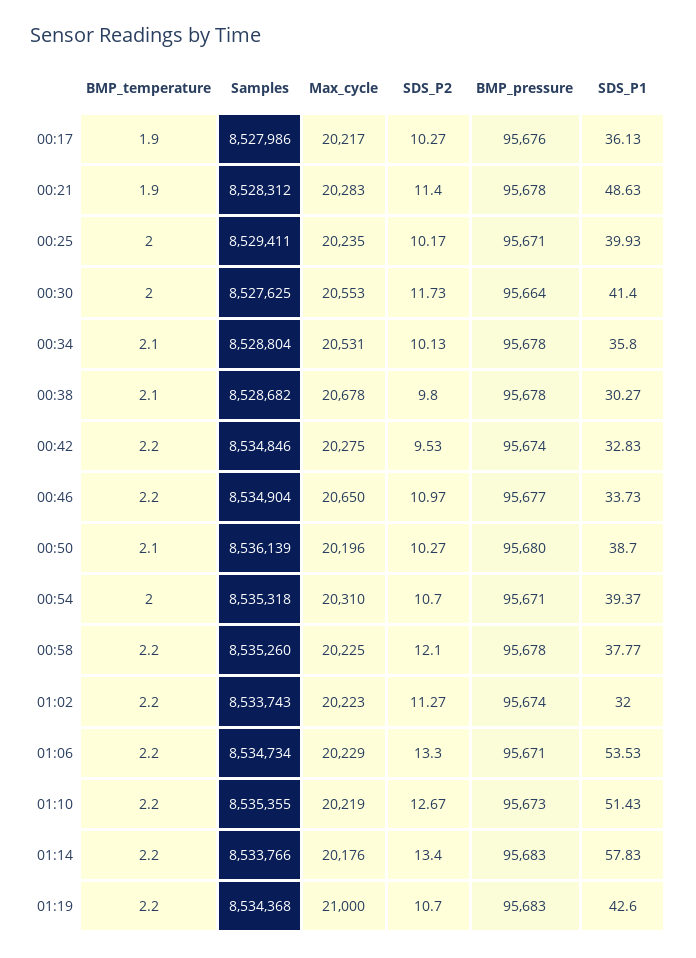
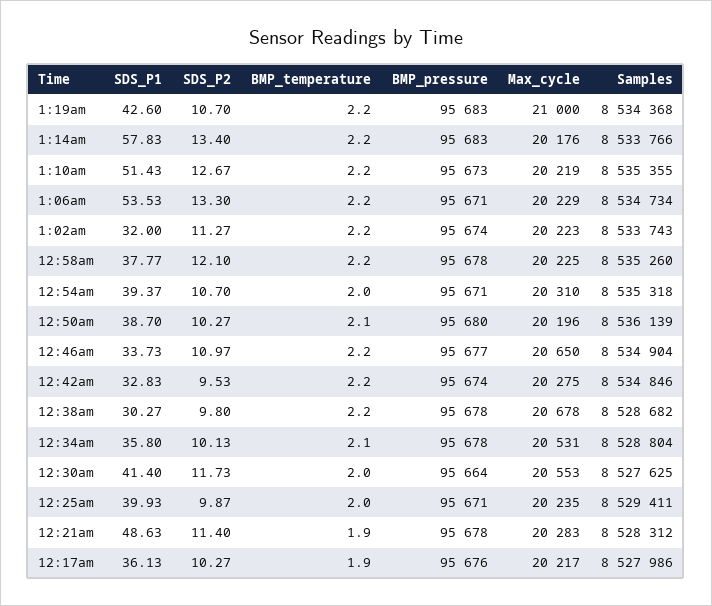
  {
    "BMP_temperature": {
      "00:17": 1.9,
      "00:21": 1.9,
      "00:25": 2,
      "00:30": 2,
      "00:34": 2.1,
-     "00:38": 2.1,
+     "00:38": 2.2,
      "00:42": 2.2,
      "00:46": 2.2,
      "00:50": 2.1,
      "00:54": 2,
      "00:58": 2.2,
      "01:02": 2.2,
      "01:06": 2.2,
      "01:10": 2.2,
      "01:14": 2.2,
      "01:19": 2.2
    },
    "Samples": {
      "00:17": 8527986,
      "00:21": 8528312,
      "00:25": 8529411,
      "00:30": 8527625,
      "00:34": 8528804,
      "00:38": 8528682,
      "00:42": 8534846,
      "00:46": 8534904,
      "00:50": 8536139,
      "00:54": 8535318,
      "00:58": 8535260,
      "01:02": 8533743,
      "01:06": 8534734,
      "01:10": 8535355,
      "01:14": 8533766,
      "01:19": 8534368
    },
    "Max_cycle": {
      "00:17": 20217,
      "00:21": 20283,
      "00:25": 20235,
      "00:30": 20553,
      "00:34": 20531,
      "00:38": 20678,
      "00:42": 20275,
      "00:46": 20650,
      "00:50": 20196,
      "00:54": 20310,
      "00:58": 20225,
      "01:02": 20223,
      "01:06": 20229,
      "01:10": 20219,
      "01:14": 20176,
      "01:19": 21000
    },
    "SDS_P2": {
      "00:17": 10.27,
      "00:21": 11.4,
-     "00:25": 10.17,
+     "00:25": 9.87,
      "00:30": 11.73,
      "00:34": 10.13,
      "00:38": 9.8,
      "00:42": 9.53,
      "00:46": 10.97,
      "00:50": 10.27,
      "00:54": 10.7,
      "00:58": 12.1,
      "01:02": 11.27,
      "01:06": 13.3,
      "01:10": 12.67,
      "01:14": 13.4,
      "01:19": 10.7
    },
    "BMP_pressure": {
      "00:17": 95676,
      "00:21": 95678,
      "00:25": 95671,
      "00:30": 95664,
      "00:34": 95678,
      "00:38": 95678,
      "00:42": 95674,
      "00:46": 95677,
      "00:50": 95680,
      "00:54": 95671,
      "00:58": 95678,
      "01:02": 95674,
      "01:06": 95671,
      "01:10": 95673,
      "01:14": 95683,
      "01:19": 95683
    },
    "SDS_P1": {
      "00:17": 36.13,
      "00:21": 48.63,
      "00:25": 39.93,
      "00:30": 41.4,
      "00:34": 35.8,
      "00:38": 30.27,
      "00:42": 32.83,
      "00:46": 33.73,
      "00:50": 38.7,
      "00:54": 39.37,
      "00:58": 37.77,
      "01:02": 32,
      "01:06": 53.53,
      "01:10": 51.43,
      "01:14": 57.83,
      "01:19": 42.6
    }
  }

